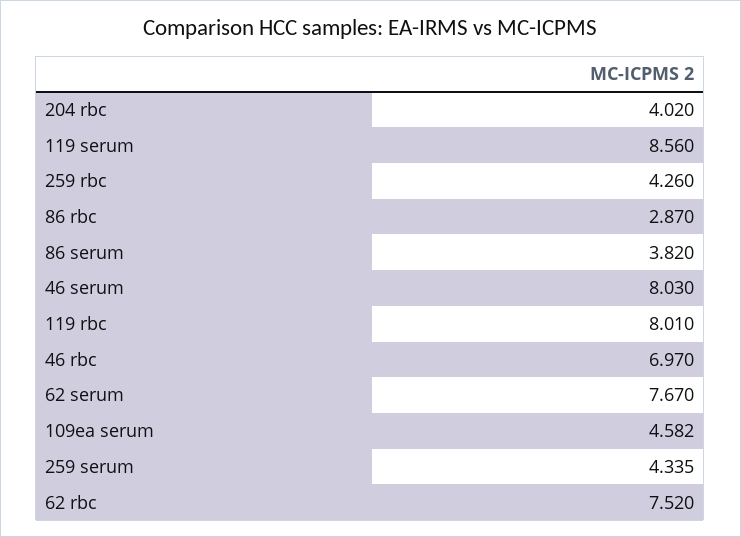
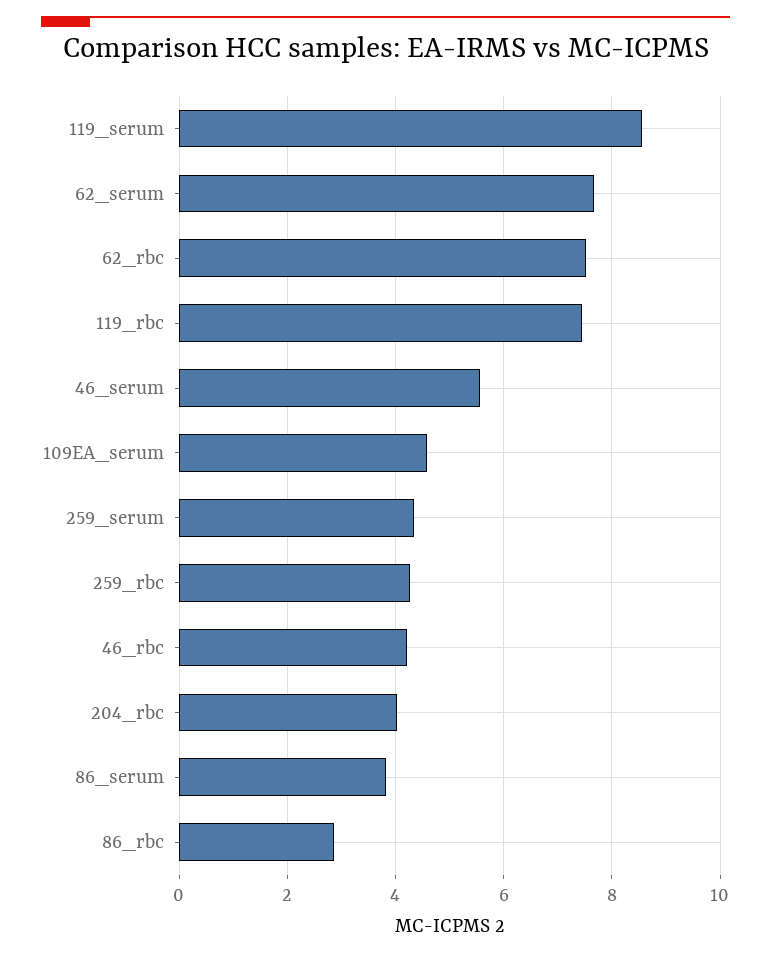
  {
    "204 rbc": 4.02,
    "119 serum": 8.56,
    "259 rbc": 4.26,
    "86 rbc": 2.87,
    "86 serum": 3.82,
-   "46 serum": 8.03,
+   "46 serum": 5.6,
-   "119 rbc": 8.01,
+   "119 rbc": 7.4,
-   "46 rbc": 6.97,
+   "46 rbc": 4.2,
    "62 serum": 7.67,
    "109ea serum": 4.582,
    "259 serum": 4.335,
    "62 rbc": 7.52
  }

